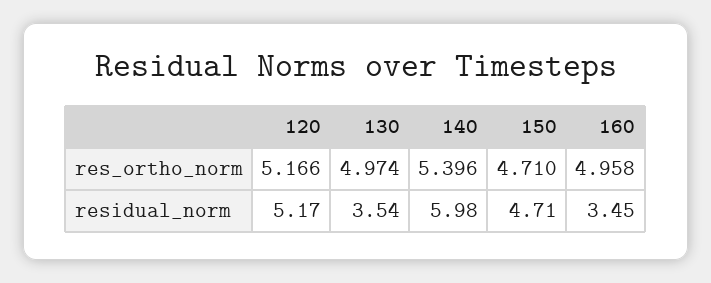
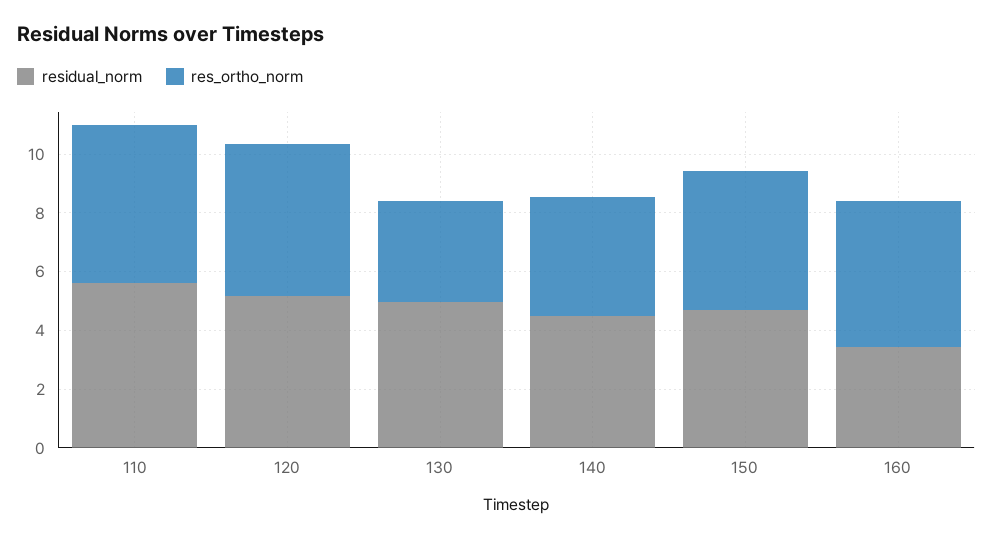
  {
    "res_ortho_norm": {
      "120": 5.166,
-     "130": 4.974,
+     "130": 3.5,
-     "140": 5.396,
+     "140": 4,
      "150": 4.71,
-     "160": 4.958
+     "160": 4.958,
+     "110": 5.5
    },
    "residual_norm": {
      "120": 5.17,
-     "130": 3.54,
+     "130": 5,
-     "140": 5.98,
+     "140": 4.5,
      "150": 4.71,
-     "160": 3.45
+     "160": 3.45,
+     "110": 5.5
    }
  }

